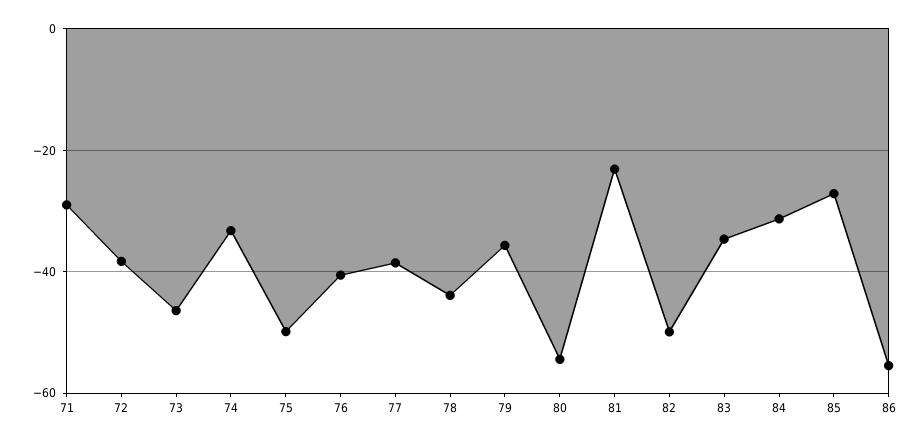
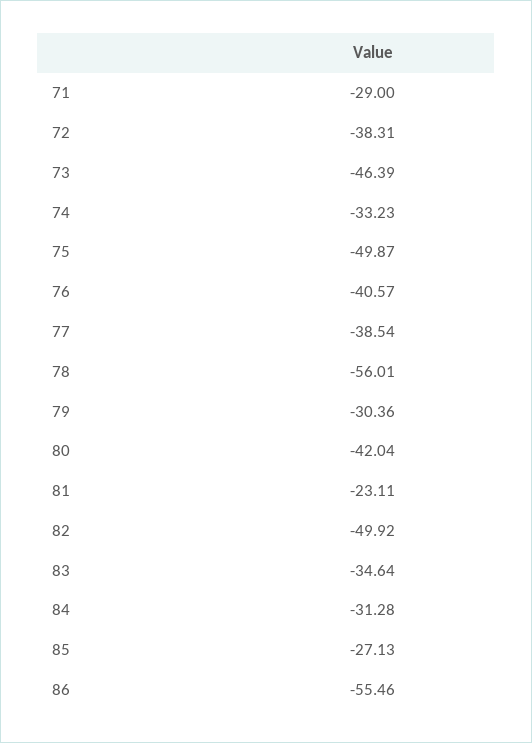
  {
    "71": -29,
    "72": -38.31,
    "73": -46.39,
    "74": -33.23,
    "75": -49.87,
    "76": -40.57,
    "77": -38.54,
-   "78": -44,
+   "78": -56.01,
-   "79": -36,
+   "79": -30.36,
-   "80": -54,
+   "80": -42.04,
    "81": -23.11,
    "82": -49.92,
    "83": -34.64,
    "84": -31.28,
    "85": -27.13,
    "86": -55.46
  }

